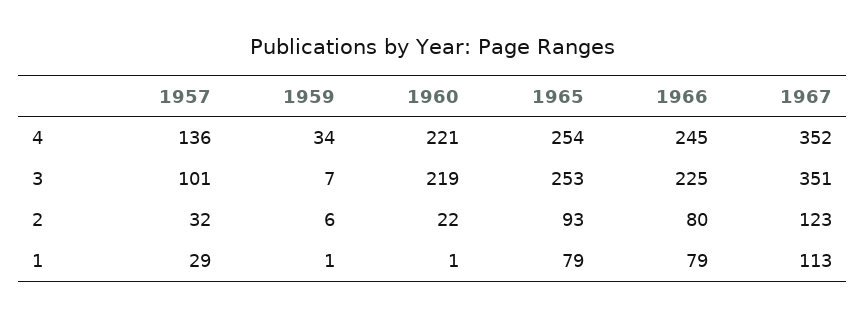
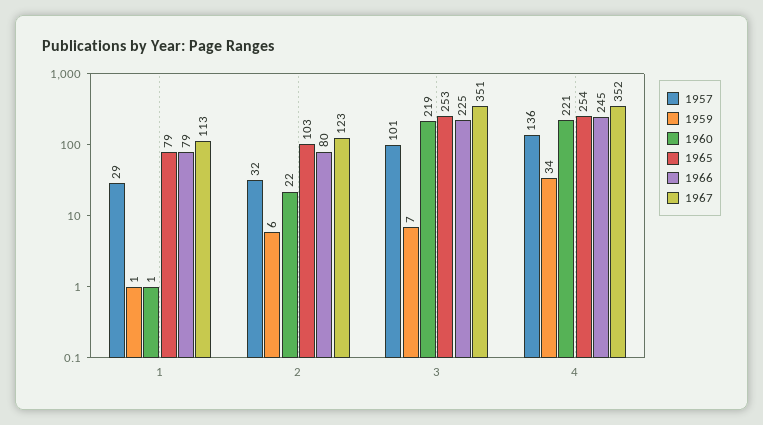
  {
    "1957": {
      "4": 136,
      "3": 101,
      "2": 32,
      "1": 29
    },
    "1959": {
      "4": 34,
      "3": 7,
      "2": 6,
      "1": 1
    },
    "1960": {
      "4": 221,
      "3": 219,
      "2": 22,
      "1": 1
    },
    "1965": {
      "4": 254,
      "3": 253,
-     "2": 93,
+     "2": 103,
      "1": 79
    },
    "1966": {
      "4": 245,
      "3": 225,
      "2": 80,
      "1": 79
    },
    "1967": {
      "4": 352,
      "3": 351,
      "2": 123,
      "1": 113
    }
  }

